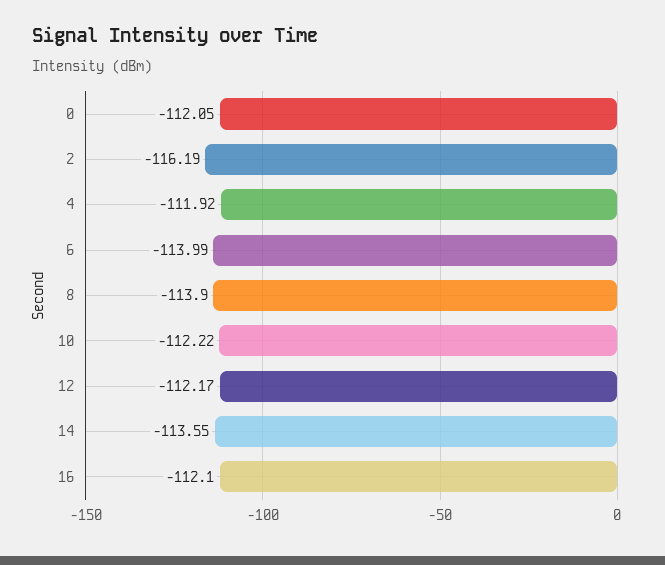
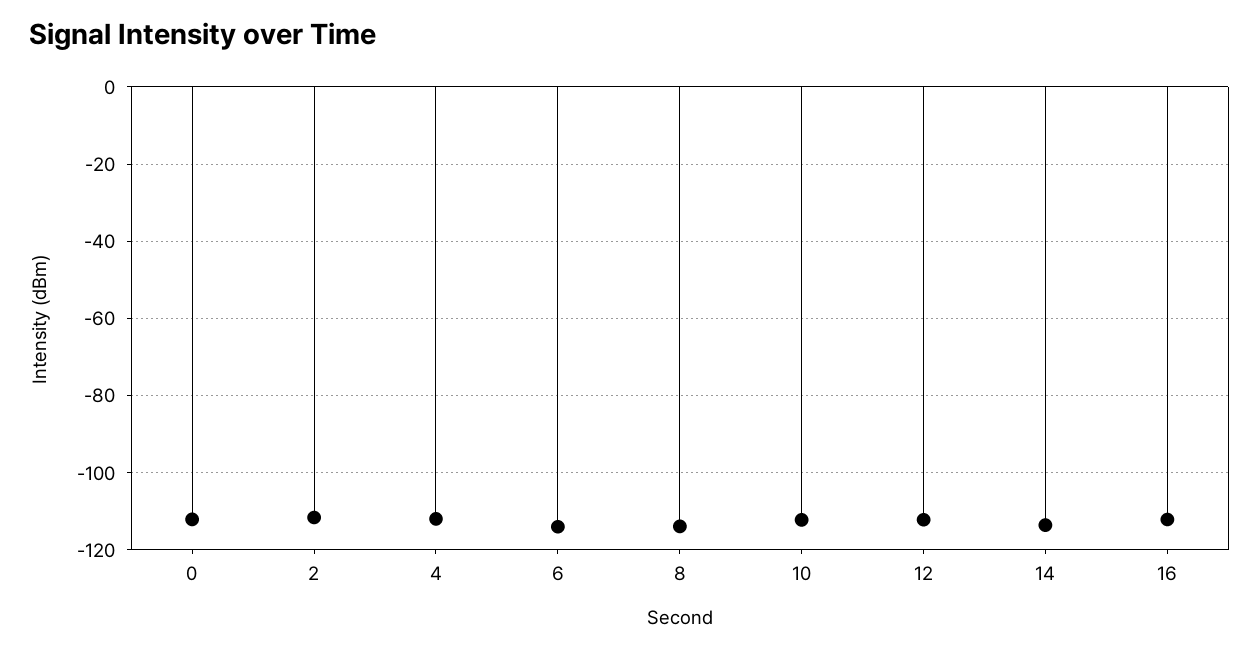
  {
    "0": -112.05,
-   "2": -116.19,
+   "2": -112,
    "4": -111.92,
    "6": -113.99,
    "8": -113.9,
    "10": -112.22,
    "12": -112.17,
    "14": -113.55,
    "16": -112.1
  }

